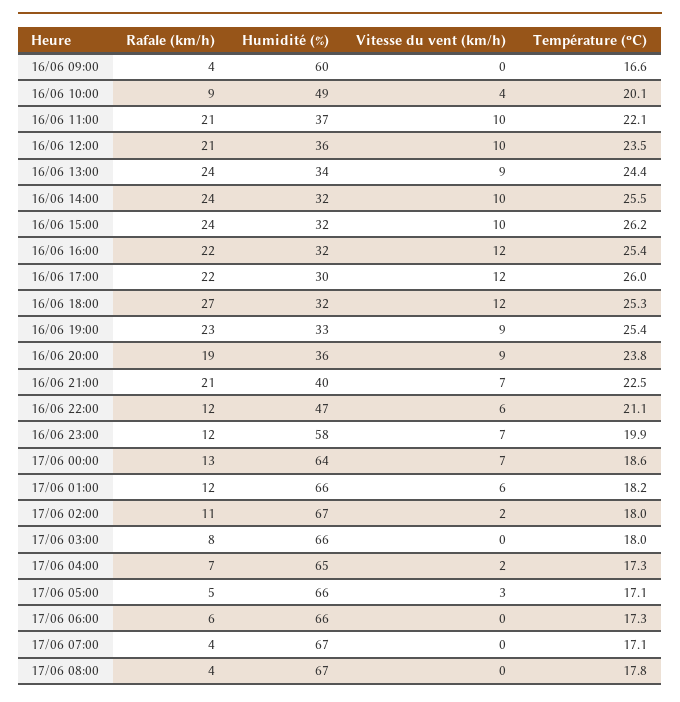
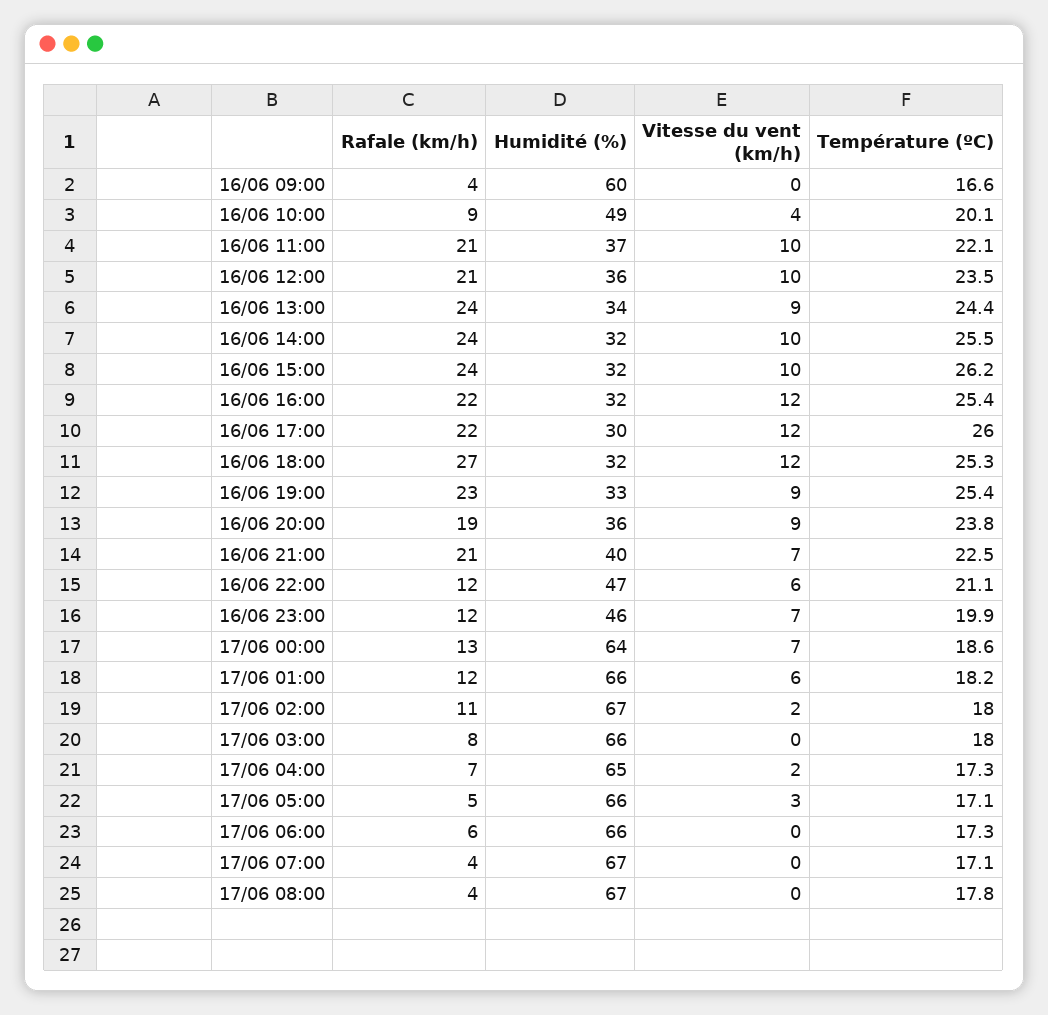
  {
    "Rafale (km/h)": {
      "16/06 09:00": 4,
      "16/06 10:00": 9,
      "16/06 11:00": 21,
      "16/06 12:00": 21,
      "16/06 13:00": 24,
      "16/06 14:00": 24,
      "16/06 15:00": 24,
      "16/06 16:00": 22,
      "16/06 17:00": 22,
      "16/06 18:00": 27,
      "16/06 19:00": 23,
      "16/06 20:00": 19,
      "16/06 21:00": 21,
      "16/06 22:00": 12,
      "16/06 23:00": 12,
      "17/06 00:00": 13,
      "17/06 01:00": 12,
      "17/06 02:00": 11,
      "17/06 03:00": 8,
      "17/06 04:00": 7,
      "17/06 05:00": 5,
      "17/06 06:00": 6,
      "17/06 07:00": 4,
      "17/06 08:00": 4
    },
    "Humidité (%)": {
      "16/06 09:00": 60,
      "16/06 10:00": 49,
      "16/06 11:00": 37,
      "16/06 12:00": 36,
      "16/06 13:00": 34,
      "16/06 14:00": 32,
      "16/06 15:00": 32,
      "16/06 16:00": 32,
      "16/06 17:00": 30,
      "16/06 18:00": 32,
      "16/06 19:00": 33,
      "16/06 20:00": 36,
      "16/06 21:00": 40,
      "16/06 22:00": 47,
-     "16/06 23:00": 58,
+     "16/06 23:00": 46,
      "17/06 00:00": 64,
      "17/06 01:00": 66,
      "17/06 02:00": 67,
      "17/06 03:00": 66,
      "17/06 04:00": 65,
      "17/06 05:00": 66,
      "17/06 06:00": 66,
      "17/06 07:00": 67,
      "17/06 08:00": 67
    },
    "Vitesse du vent (km/h)": {
      "16/06 09:00": 0,
      "16/06 10:00": 4,
      "16/06 11:00": 10,
      "16/06 12:00": 10,
      "16/06 13:00": 9,
      "16/06 14:00": 10,
      "16/06 15:00": 10,
      "16/06 16:00": 12,
      "16/06 17:00": 12,
      "16/06 18:00": 12,
      "16/06 19:00": 9,
      "16/06 20:00": 9,
      "16/06 21:00": 7,
      "16/06 22:00": 6,
      "16/06 23:00": 7,
      "17/06 00:00": 7,
      "17/06 01:00": 6,
      "17/06 02:00": 2,
      "17/06 03:00": 0,
      "17/06 04:00": 2,
      "17/06 05:00": 3,
      "17/06 06:00": 0,
      "17/06 07:00": 0,
      "17/06 08:00": 0
    },
    "Température (ºC)": {
      "16/06 09:00": 16.6,
      "16/06 10:00": 20.1,
      "16/06 11:00": 22.1,
      "16/06 12:00": 23.5,
      "16/06 13:00": 24.4,
      "16/06 14:00": 25.5,
      "16/06 15:00": 26.2,
      "16/06 16:00": 25.4,
      "16/06 17:00": 26,
      "16/06 18:00": 25.3,
      "16/06 19:00": 25.4,
      "16/06 20:00": 23.8,
      "16/06 21:00": 22.5,
      "16/06 22:00": 21.1,
      "16/06 23:00": 19.9,
      "17/06 00:00": 18.6,
      "17/06 01:00": 18.2,
      "17/06 02:00": 18,
      "17/06 03:00": 18,
      "17/06 04:00": 17.3,
      "17/06 05:00": 17.1,
      "17/06 06:00": 17.3,
      "17/06 07:00": 17.1,
      "17/06 08:00": 17.8
    }
  }

